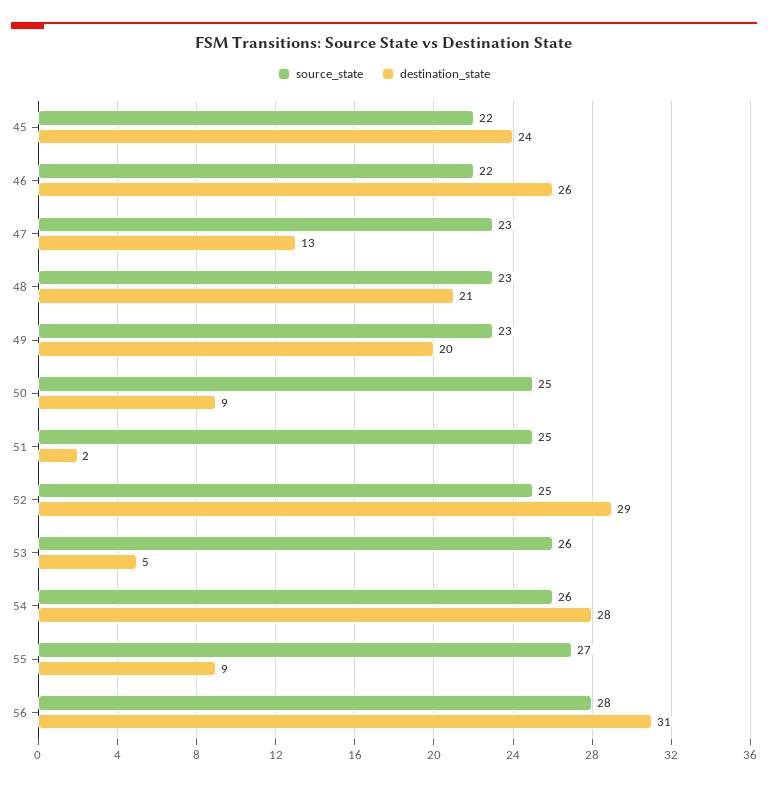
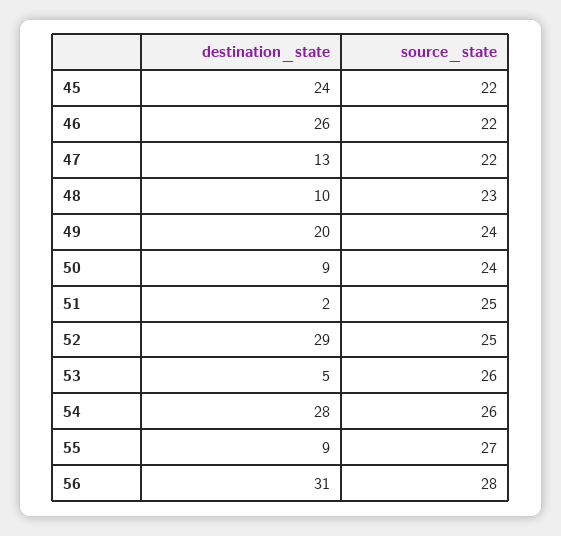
  {
    "source_state": {
      "45": 22,
      "46": 22,
-     "47": 23,
+     "47": 22,
      "48": 23,
-     "49": 23,
+     "49": 24,
-     "50": 25,
+     "50": 24,
      "51": 25,
      "52": 25,
      "53": 26,
      "54": 26,
      "55": 27,
      "56": 28
    },
    "destination_state": {
      "45": 24,
      "46": 26,
      "47": 13,
-     "48": 21,
+     "48": 10,
      "49": 20,
      "50": 9,
      "51": 2,
      "52": 29,
      "53": 5,
      "54": 28,
      "55": 9,
      "56": 31
    }
  }

